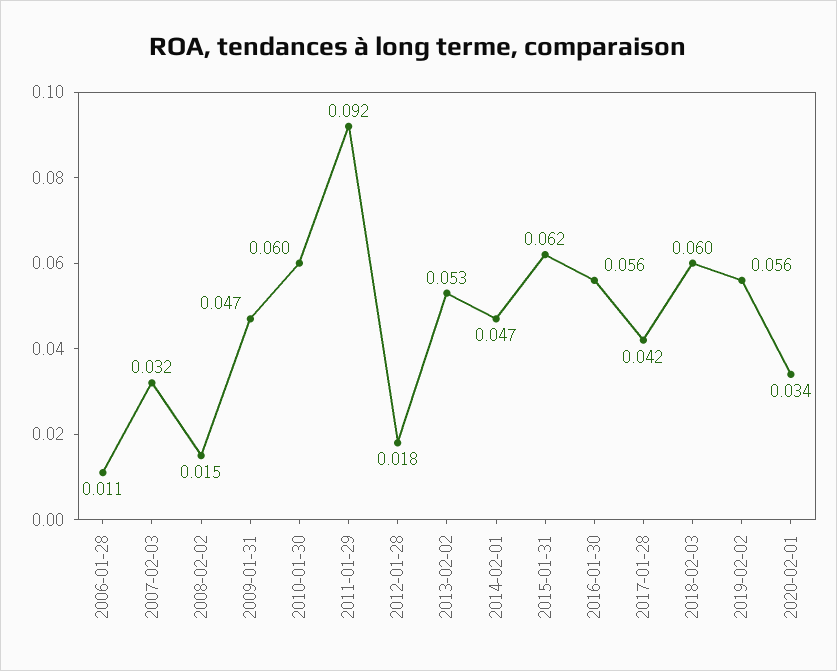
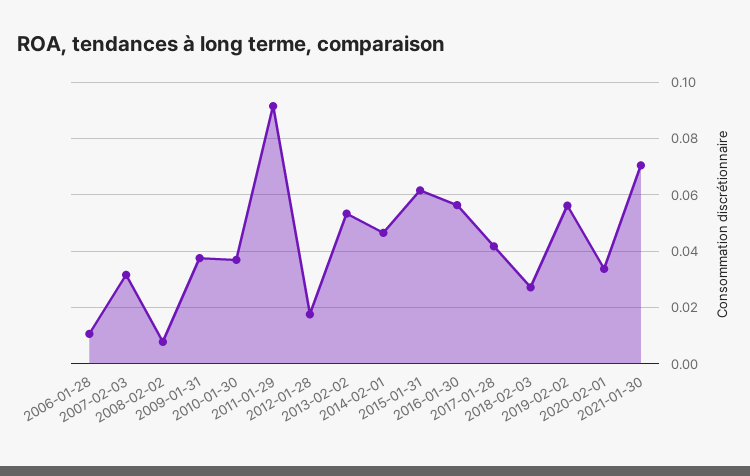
  {
    "2006-01-28": 0.011,
    "2007-02-03": 0.032,
-   "2008-02-02": 0.015,
+   "2008-02-02": 0.0075,
-   "2009-01-31": 0.047,
+   "2009-01-31": 0.0375,
-   "2010-01-30": 0.06,
+   "2010-01-30": 0.0375,
    "2011-01-29": 0.092,
    "2012-01-28": 0.018,
    "2013-02-02": 0.053,
    "2014-02-01": 0.047,
    "2015-01-31": 0.062,
    "2016-01-30": 0.056,
    "2017-01-28": 0.042,
-   "2018-02-03": 0.06,
+   "2018-02-03": 0.0275,
    "2019-02-02": 0.056,
-   "2020-02-01": 0.034
+   "2020-02-01": 0.034,
+   "2021-01-30": 0.07
  }

